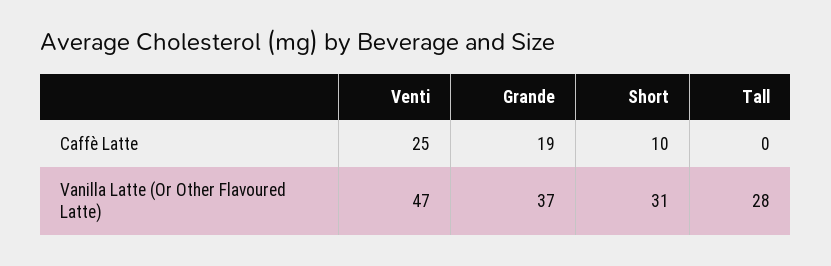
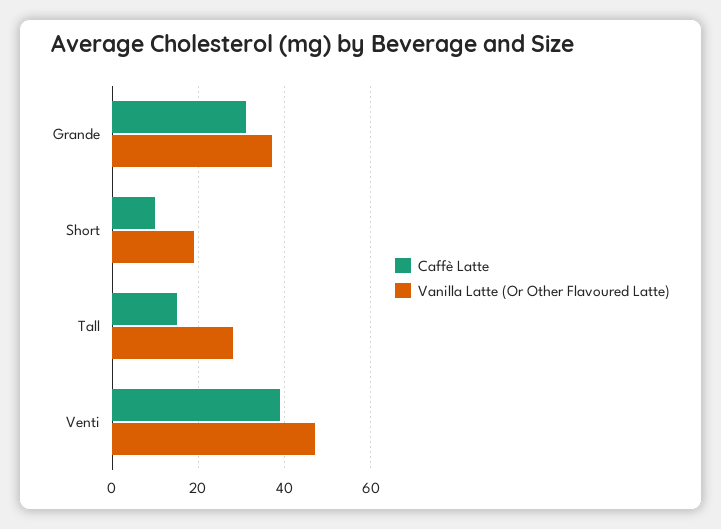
  {
    "Caffè Latte": {
-     "Venti": 25,
+     "Venti": 40,
-     "Grande": 19,
+     "Grande": 30,
      "Short": 10,
-     "Tall": 0
+     "Tall": 15
    },
    "Vanilla Latte (Or Other Flavoured Latte)": {
      "Venti": 47,
      "Grande": 37,
-     "Short": 31,
+     "Short": 20,
      "Tall": 28
    }
  }

